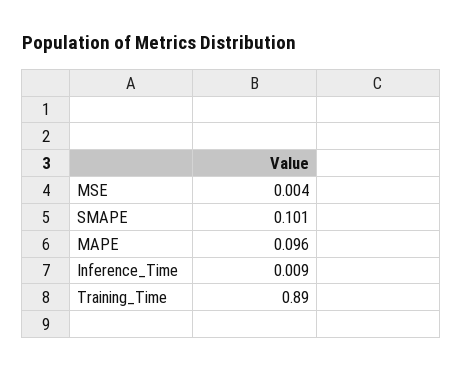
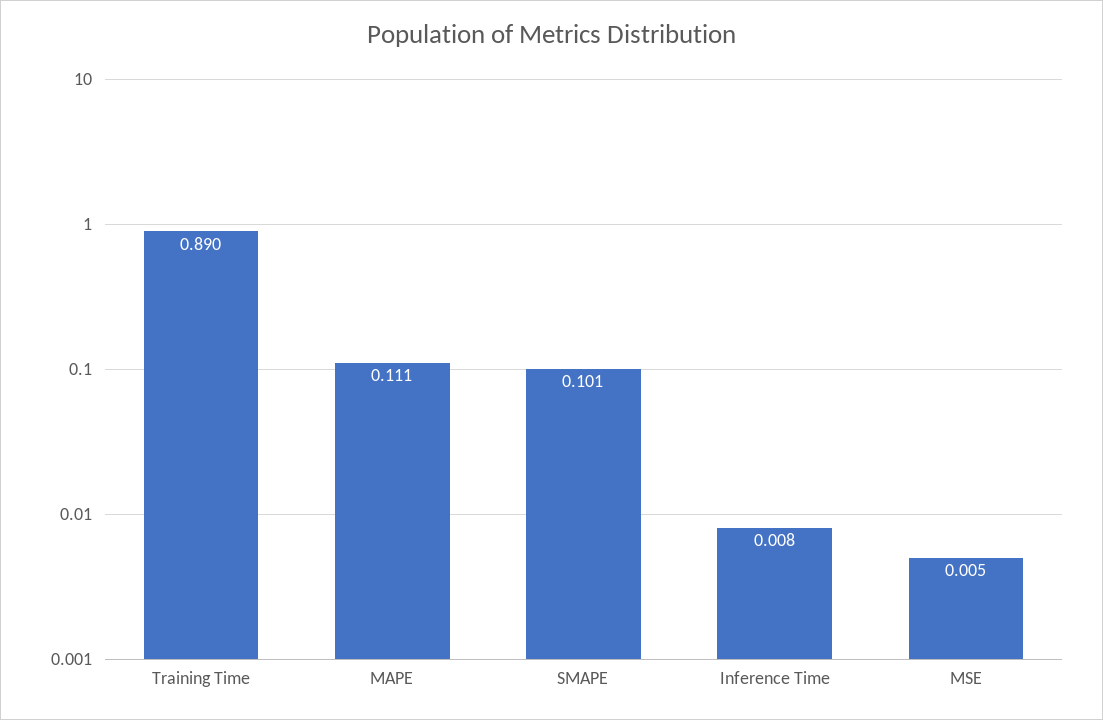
  {
-   "MSE": 0.004,
+   "MSE": 0.005,
    "SMAPE": 0.101,
-   "MAPE": 0.096,
+   "MAPE": 0.111,
-   "Inference_Time": 0.009,
+   "Inference_Time": 0.008,
    "Training_Time": 0.89
  }

